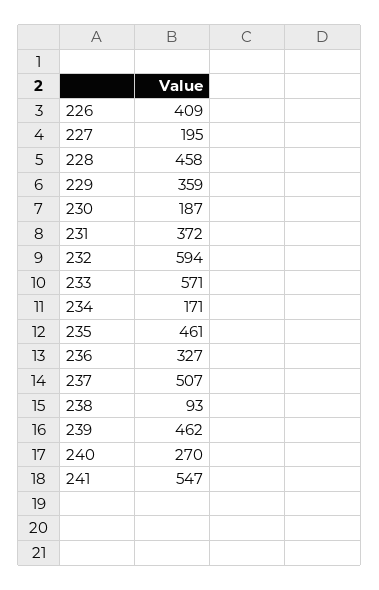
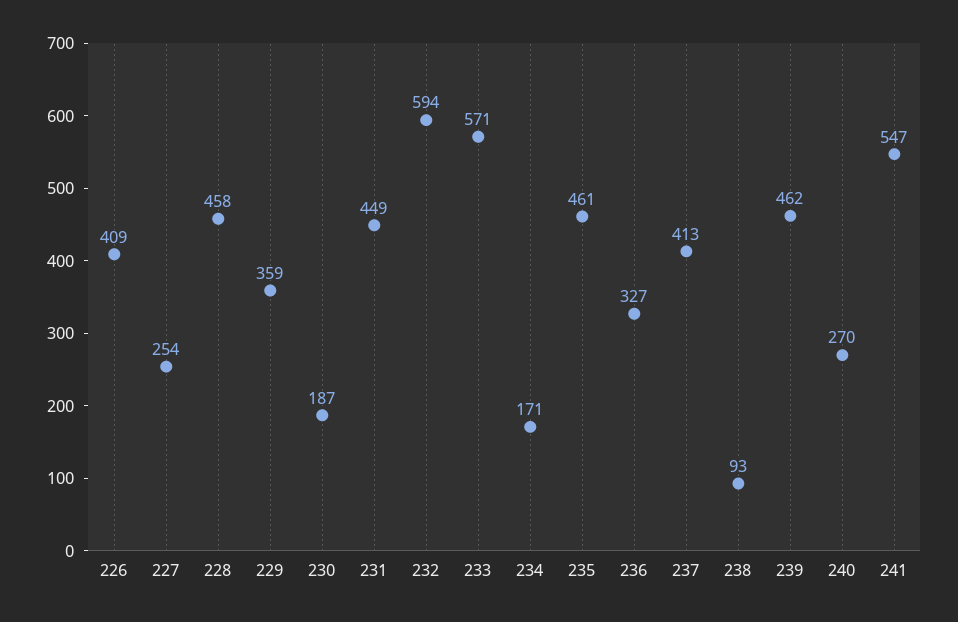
  {
    "226": 409,
-   "227": 195,
+   "227": 254,
    "228": 458,
    "229": 359,
    "230": 187,
-   "231": 372,
+   "231": 449,
    "232": 594,
    "233": 571,
    "234": 171,
    "235": 461,
    "236": 327,
-   "237": 507,
+   "237": 413,
    "238": 93,
    "239": 462,
    "240": 270,
    "241": 547
  }

